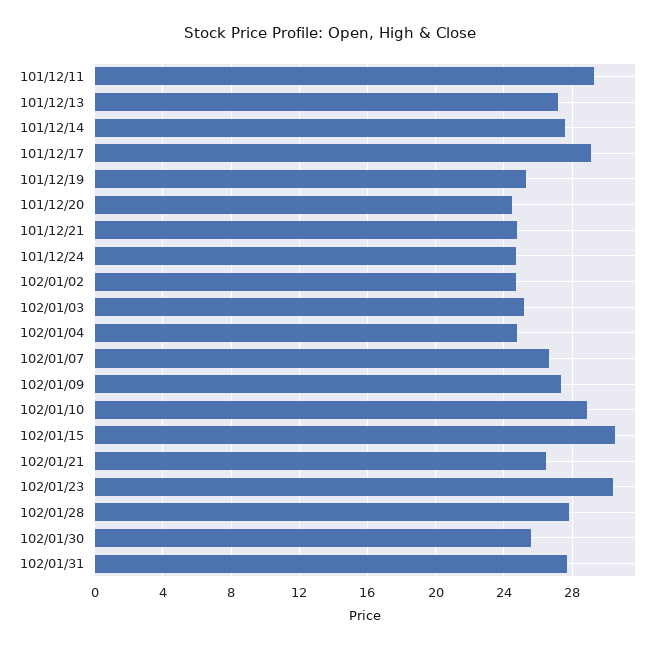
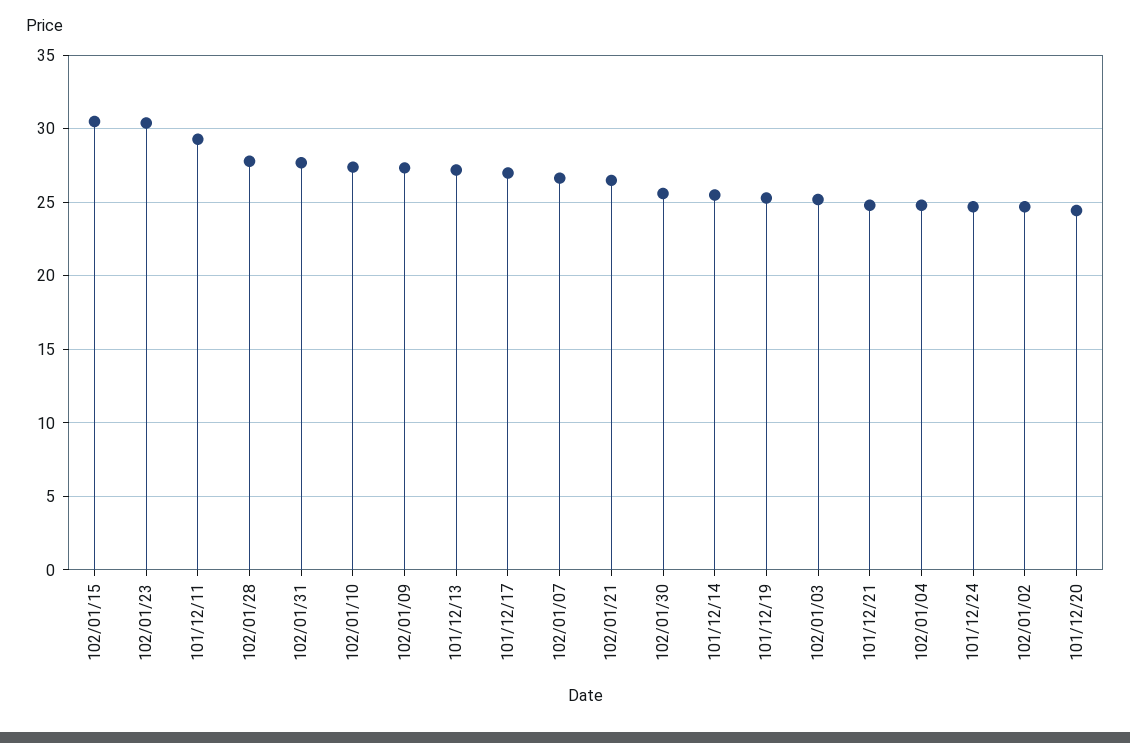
  {
    "101/12/11": 29.5,
    "101/12/13": 27,
-   "101/12/14": 27.5,
+   "101/12/14": 25.5,
-   "101/12/17": 29,
+   "101/12/17": 27,
    "101/12/19": 25.5,
    "101/12/20": 24.5,
    "101/12/21": 25,
    "101/12/24": 24.5,
    "102/01/02": 24.5,
    "102/01/03": 25,
    "102/01/04": 25,
    "102/01/07": 26.5,
    "102/01/09": 27.5,
-   "102/01/10": 29,
+   "102/01/10": 27.5,
    "102/01/15": 30.5,
    "102/01/21": 26.5,
    "102/01/23": 30.5,
    "102/01/28": 28,
    "102/01/30": 25.5,
    "102/01/31": 27.5
  }

